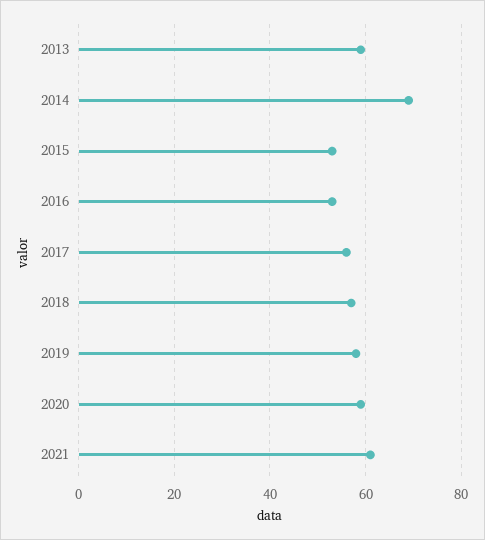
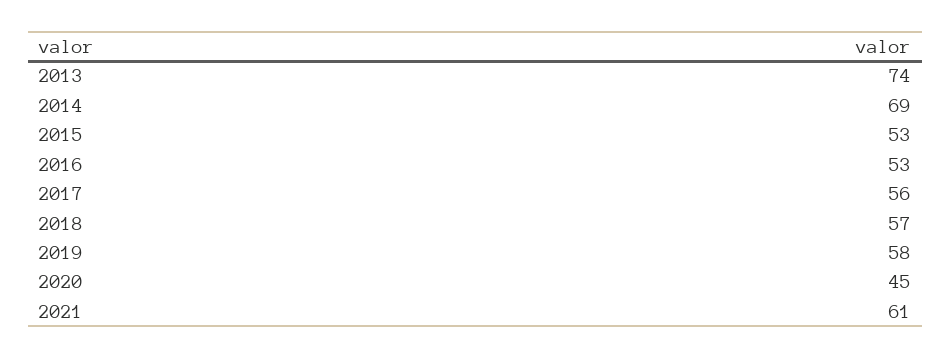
  {
-   "2013": 60,
+   "2013": 74,
    "2014": 69,
    "2015": 53,
    "2016": 53,
    "2017": 56,
    "2018": 57,
    "2019": 58,
-   "2020": 60,
+   "2020": 45,
    "2021": 61
  }

